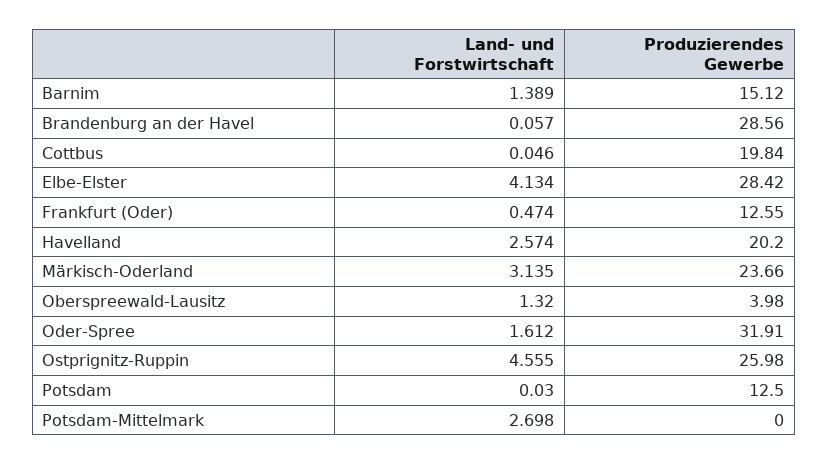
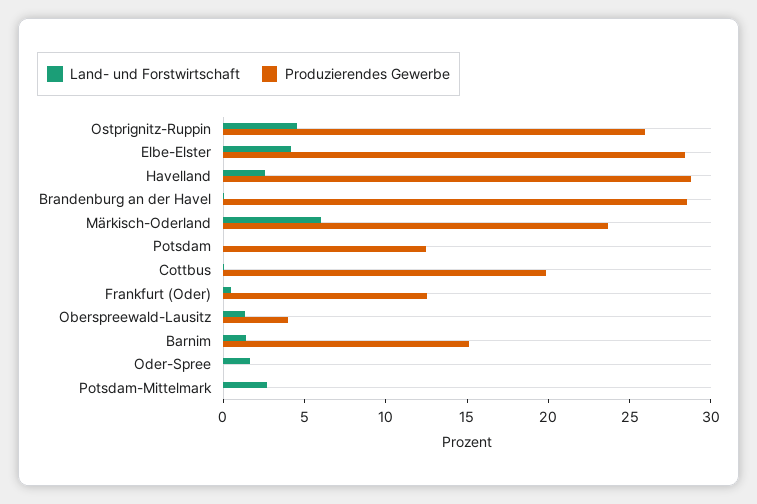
  {
    "Land- und Forstwirtschaft": {
      "Barnim": 1.389,
      "Brandenburg an der Havel": 0.057,
      "Cottbus": 0.046,
      "Elbe-Elster": 4.134,
      "Frankfurt (Oder)": 0.474,
      "Havelland": 2.574,
-     "Märkisch-Oderland": 3.135,
+     "Märkisch-Oderland": 6,
      "Oberspreewald-Lausitz": 1.32,
      "Oder-Spree": 1.612,
      "Ostprignitz-Ruppin": 4.555,
      "Potsdam": 0.03,
      "Potsdam-Mittelmark": 2.698
    },
    "Produzierendes Gewerbe": {
      "Barnim": 15.12,
      "Brandenburg an der Havel": 28.56,
      "Cottbus": 19.84,
      "Elbe-Elster": 28.42,
      "Frankfurt (Oder)": 12.55,
-     "Havelland": 20.2,
+     "Havelland": 29,
      "Märkisch-Oderland": 23.66,
      "Oberspreewald-Lausitz": 3.98,
-     "Oder-Spree": 31.91,
+     "Oder-Spree": 0,
      "Ostprignitz-Ruppin": 25.98,
      "Potsdam": 12.5,
      "Potsdam-Mittelmark": 0
    }
  }

